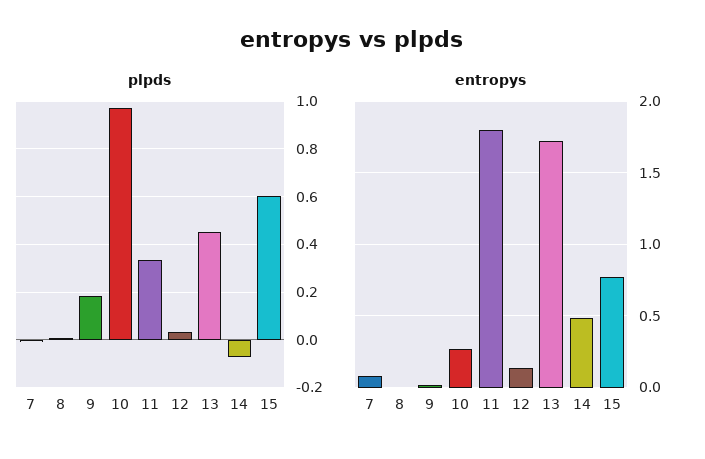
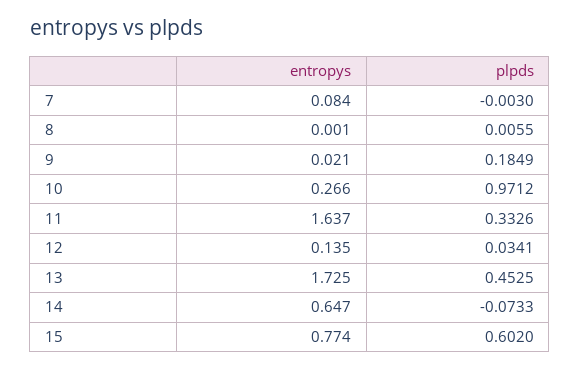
  {
    "plpds": {
      "7": -0.003,
      "8": 0.0055,
      "9": 0.1849,
      "10": 0.9712,
      "11": 0.3326,
      "12": 0.0341,
      "13": 0.4525,
      "14": -0.0733,
      "15": 0.602
    },
    "entropys": {
      "7": 0.084,
      "8": 0.001,
      "9": 0.021,
      "10": 0.266,
-     "11": 1.8,
+     "11": 1.637,
      "12": 0.135,
      "13": 1.725,
-     "14": 0.5,
+     "14": 0.647,
      "15": 0.774
    }
  }

